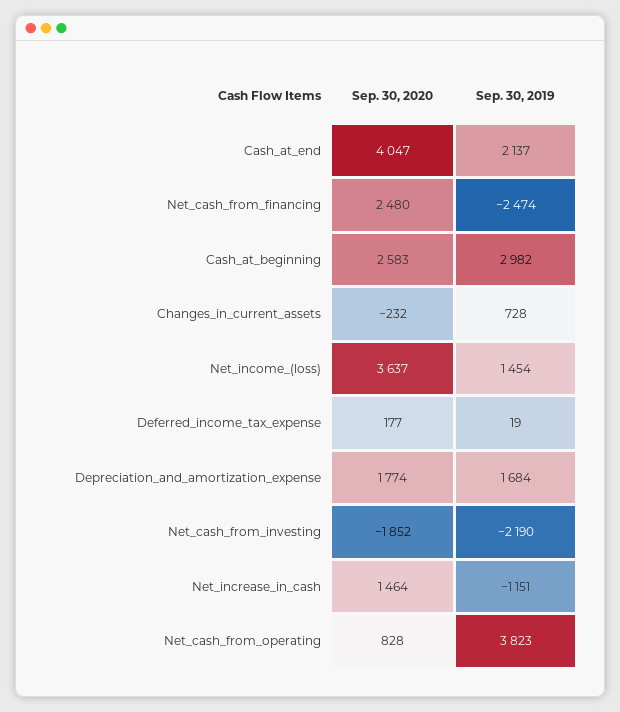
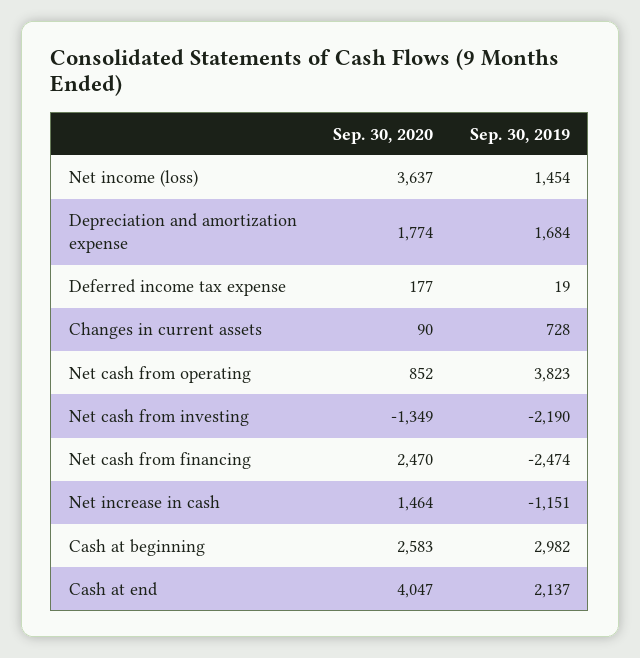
  {
    "Sep. 30, 2020": {
      "Cash_at_end": 4047,
-     "Net_cash_from_financing": 2480,
+     "Net_cash_from_financing": 2470,
      "Cash_at_beginning": 2583,
-     "Changes_in_current_assets": -232,
+     "Changes_in_current_assets": 90,
      "Net_income_(loss)": 3637,
      "Deferred_income_tax_expense": 177,
      "Depreciation_and_amortization_expense": 1774,
-     "Net_cash_from_investing": -1852,
+     "Net_cash_from_investing": -1349,
      "Net_increase_in_cash": 1464,
-     "Net_cash_from_operating": 828
+     "Net_cash_from_operating": 852
    },
    "Sep. 30, 2019": {
      "Cash_at_end": 2137,
      "Net_cash_from_financing": -2474,
      "Cash_at_beginning": 2982,
      "Changes_in_current_assets": 728,
      "Net_income_(loss)": 1454,
      "Deferred_income_tax_expense": 19,
      "Depreciation_and_amortization_expense": 1684,
      "Net_cash_from_investing": -2190,
      "Net_increase_in_cash": -1151,
      "Net_cash_from_operating": 3823
    }
  }

